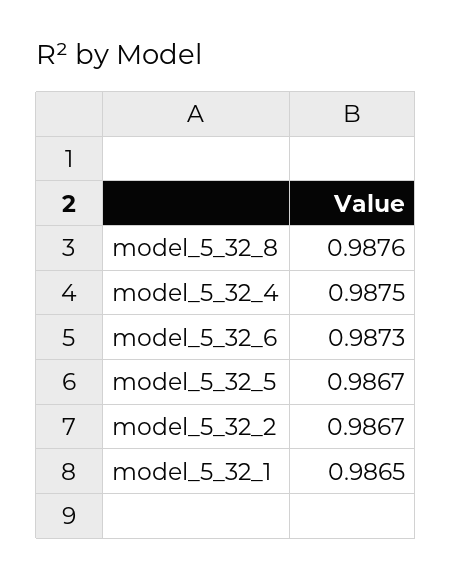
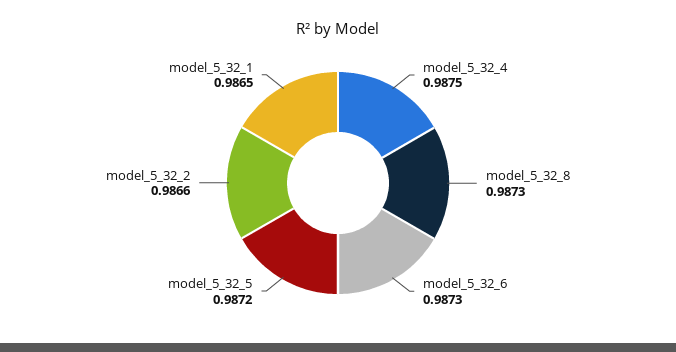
  {
-   "model_5_32_8": 0.9876,
+   "model_5_32_8": 0.9873,
    "model_5_32_4": 0.9875,
    "model_5_32_6": 0.9873,
-   "model_5_32_5": 0.9867,
+   "model_5_32_5": 0.9872,
-   "model_5_32_2": 0.9867,
+   "model_5_32_2": 0.9866,
    "model_5_32_1": 0.9865
  }

